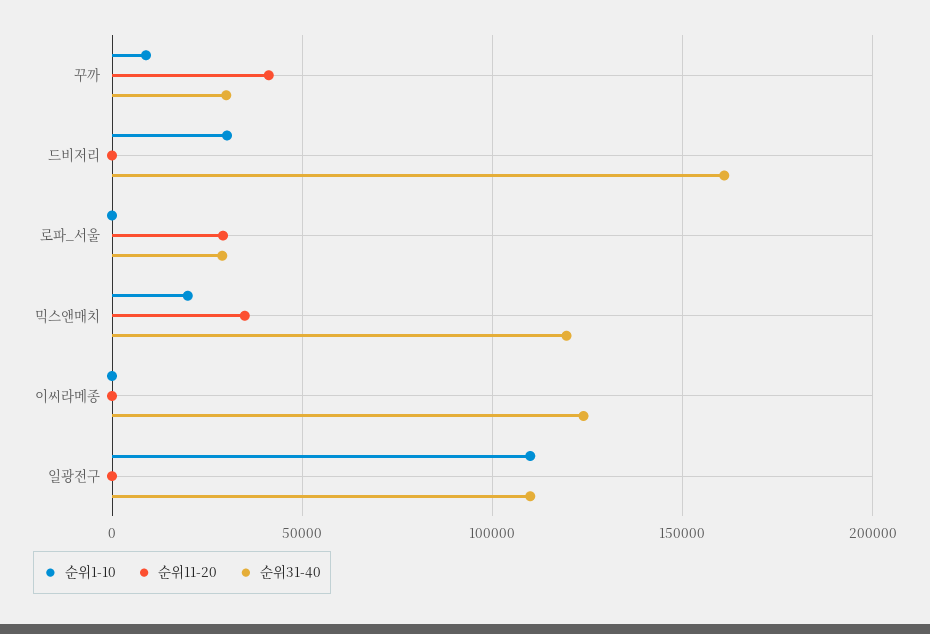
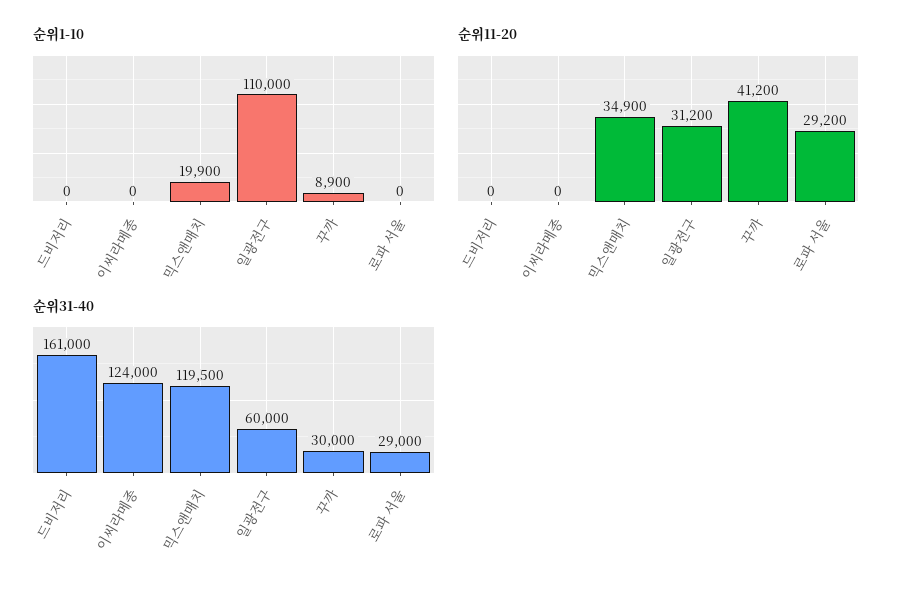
  {
    "순위1-10": {
      "꾸까": 8900,
-     "드비저리": 30000,
+     "드비저리": 0,
      "로파_서울": 0,
      "믹스앤매치": 19900,
      "이씨라메종": 0,
      "일광전구": 110000
    },
    "순위11-20": {
      "꾸까": 41200,
      "드비저리": 0,
      "로파_서울": 29200,
      "믹스앤매치": 34900,
      "이씨라메종": 0,
-     "일광전구": 0
+     "일광전구": 31200
    },
    "순위31-40": {
      "꾸까": 30000,
      "드비저리": 161000,
      "로파_서울": 29000,
      "믹스앤매치": 119500,
      "이씨라메종": 124000,
-     "일광전구": 110000
+     "일광전구": 60000
    }
  }

